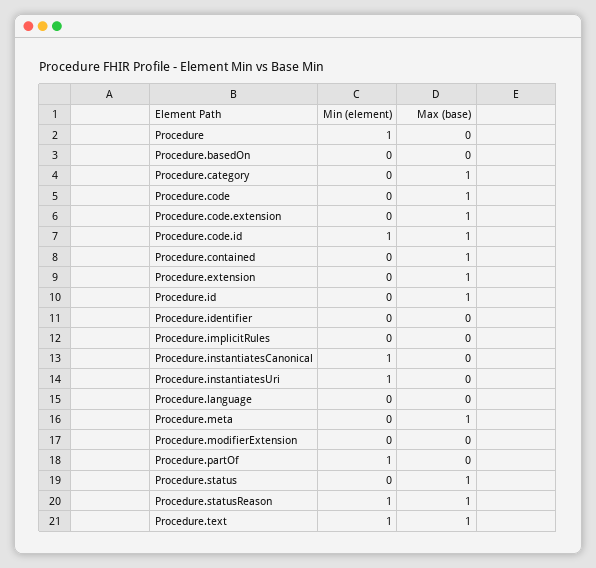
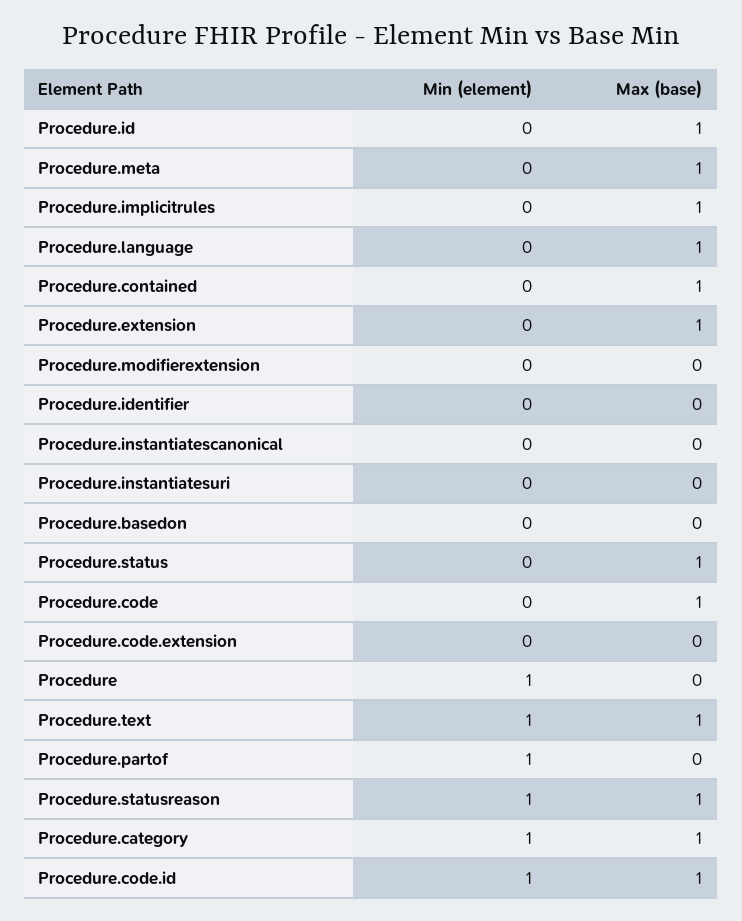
  {
    "Min (element)": {
      "Procedure": 1,
      "Procedure.basedOn": 0,
-     "Procedure.category": 0,
+     "Procedure.category": 1,
      "Procedure.code": 0,
      "Procedure.code.extension": 0,
      "Procedure.code.id": 1,
      "Procedure.contained": 0,
      "Procedure.extension": 0,
      "Procedure.id": 0,
      "Procedure.identifier": 0,
      "Procedure.implicitRules": 0,
-     "Procedure.instantiatesCanonical": 1,
+     "Procedure.instantiatesCanonical": 0,
-     "Procedure.instantiatesUri": 1,
+     "Procedure.instantiatesUri": 0,
      "Procedure.language": 0,
      "Procedure.meta": 0,
      "Procedure.modifierExtension": 0,
      "Procedure.partOf": 1,
      "Procedure.status": 0,
      "Procedure.statusReason": 1,
      "Procedure.text": 1
    },
    "Max (base)": {
      "Procedure": 0,
      "Procedure.basedOn": 0,
      "Procedure.category": 1,
      "Procedure.code": 1,
-     "Procedure.code.extension": 1,
+     "Procedure.code.extension": 0,
      "Procedure.code.id": 1,
      "Procedure.contained": 1,
      "Procedure.extension": 1,
      "Procedure.id": 1,
      "Procedure.identifier": 0,
-     "Procedure.implicitRules": 0,
+     "Procedure.implicitRules": 1,
      "Procedure.instantiatesCanonical": 0,
      "Procedure.instantiatesUri": 0,
-     "Procedure.language": 0,
+     "Procedure.language": 1,
      "Procedure.meta": 1,
      "Procedure.modifierExtension": 0,
      "Procedure.partOf": 0,
      "Procedure.status": 1,
      "Procedure.statusReason": 1,
      "Procedure.text": 1
    }
  }

